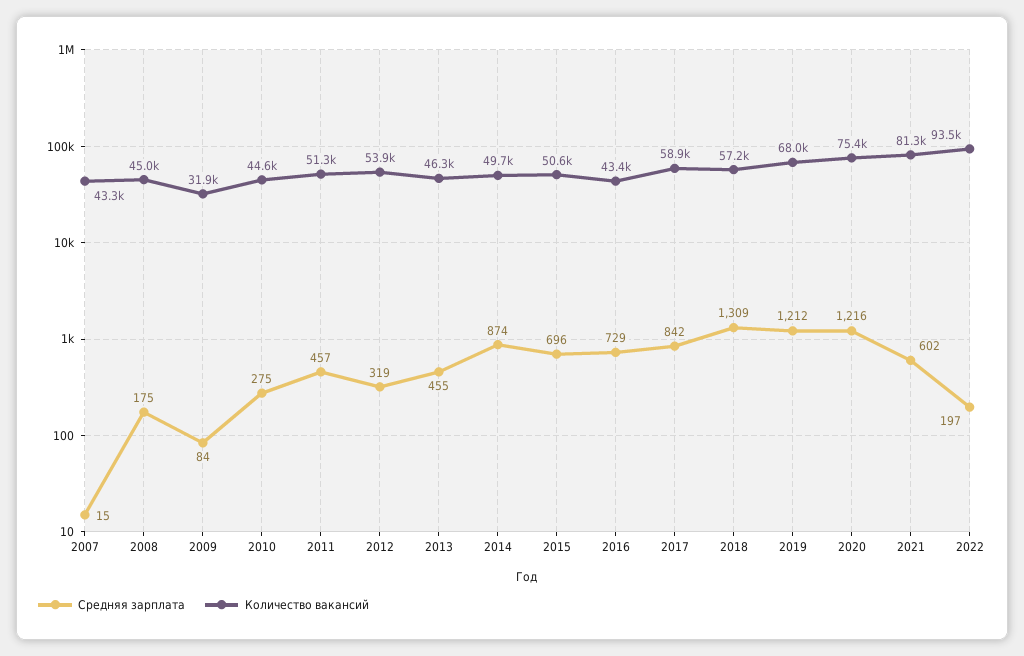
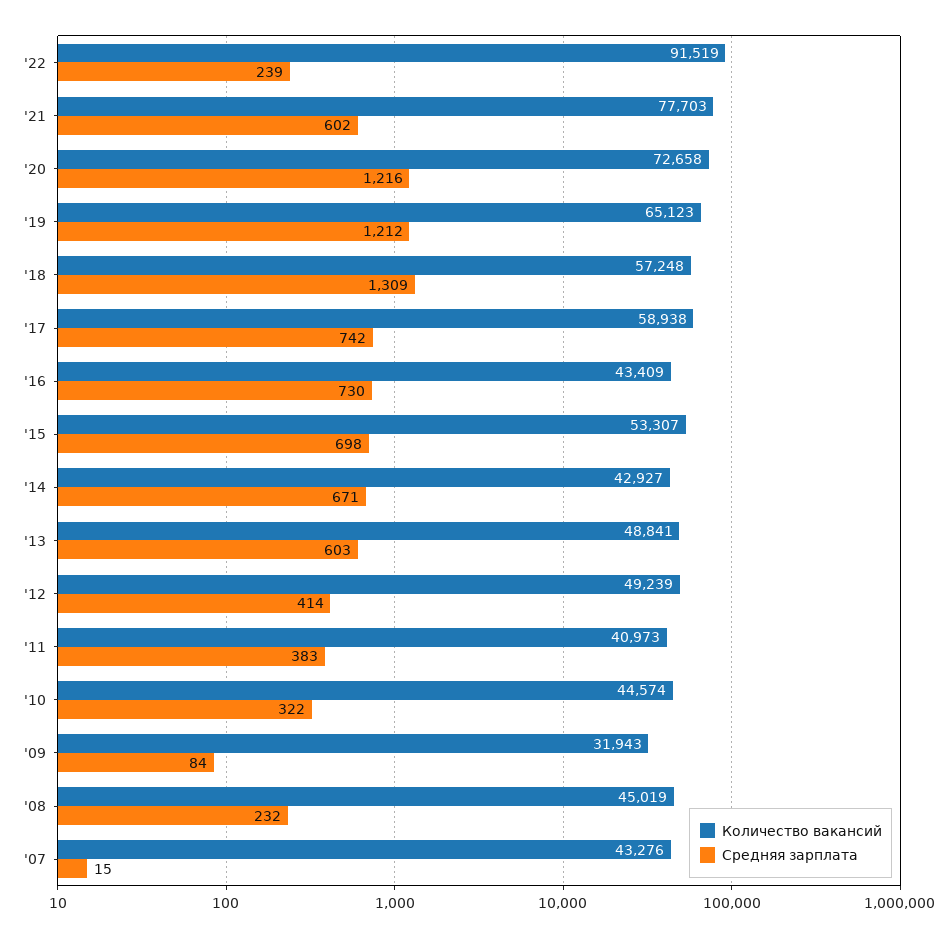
  {
    "Средняя зарплата": {
      "2007": 15,
-     "2008": 175,
+     "2008": 232,
      "2009": 84,
-     "2010": 275,
+     "2010": 322,
-     "2011": 457,
+     "2011": 383,
-     "2012": 319,
+     "2012": 414,
-     "2013": 455,
+     "2013": 603,
-     "2014": 874,
+     "2014": 671,
-     "2015": 696,
+     "2015": 698,
-     "2016": 729,
+     "2016": 730,
-     "2017": 842,
+     "2017": 742,
      "2018": 1309,
      "2019": 1212,
      "2020": 1216,
      "2021": 602,
-     "2022": 197
+     "2022": 239
    },
    "Количество вакансий": {
      "2007": 43276,
      "2008": 45019,
      "2009": 31943,
      "2010": 44574,
-     "2011": 51300,
+     "2011": 40973,
-     "2012": 53900,
+     "2012": 49239,
-     "2013": 46300,
+     "2013": 48841,
-     "2014": 49700,
+     "2014": 42927,
-     "2015": 50600,
+     "2015": 53307,
      "2016": 43409,
      "2017": 58938,
      "2018": 57248,
-     "2019": 68000,
+     "2019": 65123,
-     "2020": 75400,
+     "2020": 72658,
-     "2021": 81300,
+     "2021": 77703,
-     "2022": 93500
+     "2022": 91519
    }
  }

